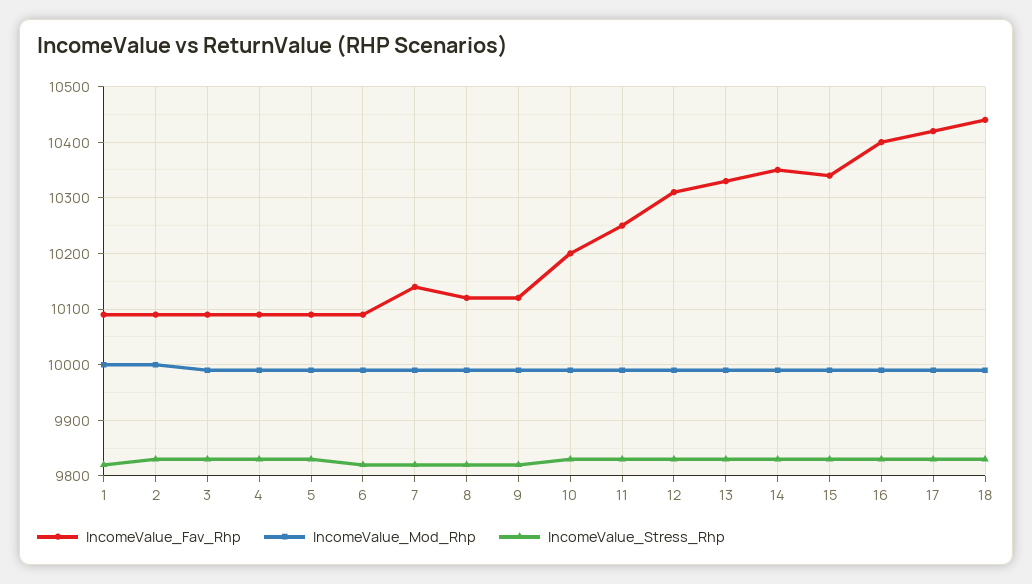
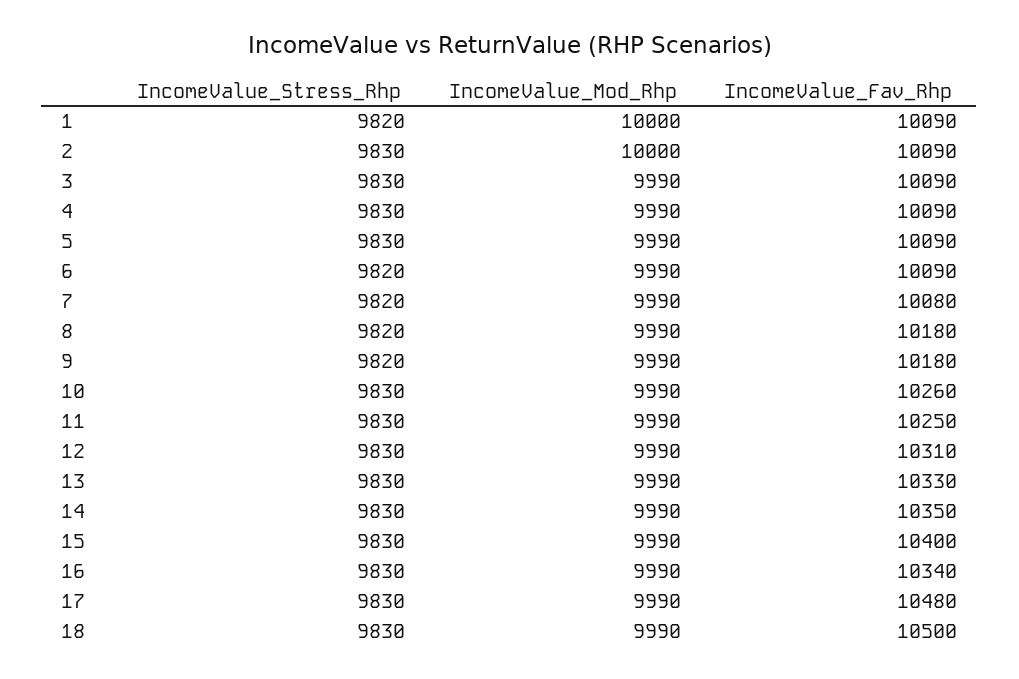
  {
    "IncomeValue_Fav_Rhp": {
      "1": 10090,
      "2": 10090,
      "3": 10090,
      "4": 10090,
      "5": 10090,
      "6": 10090,
-     "7": 10140,
+     "7": 10080,
-     "8": 10120,
+     "8": 10180,
-     "9": 10120,
+     "9": 10180,
-     "10": 10200,
+     "10": 10260,
      "11": 10250,
      "12": 10310,
      "13": 10330,
      "14": 10350,
-     "15": 10340,
+     "15": 10400,
-     "16": 10400,
+     "16": 10340,
-     "17": 10420,
+     "17": 10480,
-     "18": 10440
+     "18": 10500
    },
    "IncomeValue_Mod_Rhp": {
      "1": 10000,
      "2": 10000,
      "3": 9990,
      "4": 9990,
      "5": 9990,
      "6": 9990,
      "7": 9990,
      "8": 9990,
      "9": 9990,
      "10": 9990,
      "11": 9990,
      "12": 9990,
      "13": 9990,
      "14": 9990,
      "15": 9990,
      "16": 9990,
      "17": 9990,
      "18": 9990
    },
    "IncomeValue_Stress_Rhp": {
      "1": 9820,
      "2": 9830,
      "3": 9830,
      "4": 9830,
      "5": 9830,
      "6": 9820,
      "7": 9820,
      "8": 9820,
      "9": 9820,
      "10": 9830,
      "11": 9830,
      "12": 9830,
      "13": 9830,
      "14": 9830,
      "15": 9830,
      "16": 9830,
      "17": 9830,
      "18": 9830
    }
  }

